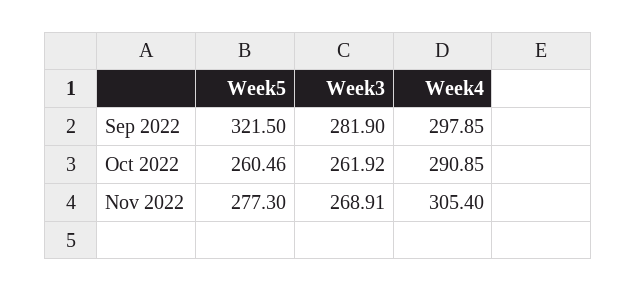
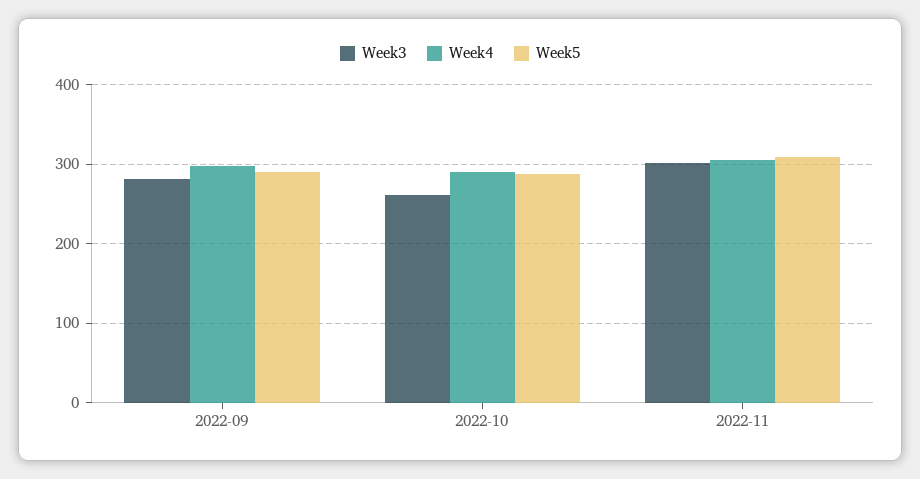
  {
    "Week5": {
-     "Sep 2022": 321.5,
+     "Sep 2022": 290,
-     "Oct 2022": 260.46,
+     "Oct 2022": 290,
-     "Nov 2022": 277.3
+     "Nov 2022": 310
    },
    "Week3": {
      "Sep 2022": 281.9,
      "Oct 2022": 261.92,
-     "Nov 2022": 268.91
+     "Nov 2022": 300
    },
    "Week4": {
      "Sep 2022": 297.85,
      "Oct 2022": 290.85,
      "Nov 2022": 305.4
    }
  }

